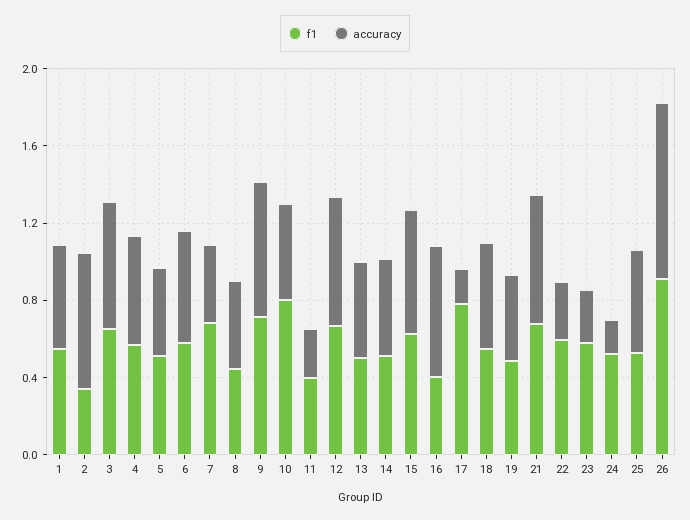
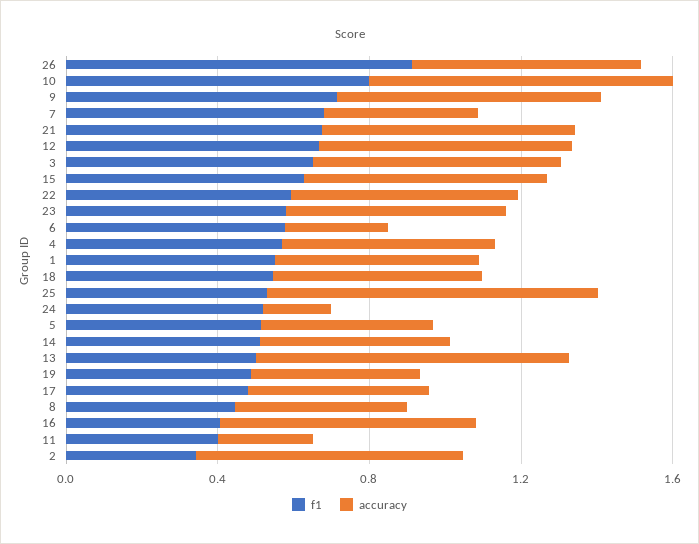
  {
    "f1": {
      "1": 0.5,
      "2": 0.3,
      "3": 0.7,
      "4": 0.6,
      "5": 0.5,
      "6": 0.6,
      "7": 0.7,
      "8": 0.4,
      "9": 0.7,
      "10": 0.8,
      "11": 0.4,
      "12": 0.7,
      "13": 0.5,
      "14": 0.5,
      "15": 0.6,
      "16": 0.4,
-     "17": 0.8,
+     "17": 0.5,
      "18": 0.5,
      "19": 0.5,
      "21": 0.7,
      "22": 0.6,
      "23": 0.6,
      "24": 0.5,
      "25": 0.5,
      "26": 0.9
    },
    "accuracy": {
      "1": 0.5,
      "2": 0.7,
      "3": 0.7,
      "4": 0.6,
      "5": 0.5,
-     "6": 0.6,
+     "6": 0.3,
      "7": 0.4,
      "8": 0.5,
      "9": 0.7,
-     "10": 0.5,
+     "10": 0.8,
      "11": 0.3,
      "12": 0.7,
-     "13": 0.5,
+     "13": 0.8,
      "14": 0.5,
      "15": 0.6,
      "16": 0.7,
-     "17": 0.2,
+     "17": 0.5,
      "18": 0.6,
      "19": 0.4,
      "21": 0.7,
-     "22": 0.3,
+     "22": 0.6,
-     "23": 0.3,
+     "23": 0.6,
      "24": 0.2,
-     "25": 0.5,
+     "25": 0.9,
-     "26": 0.9
+     "26": 0.6
    }
  }

